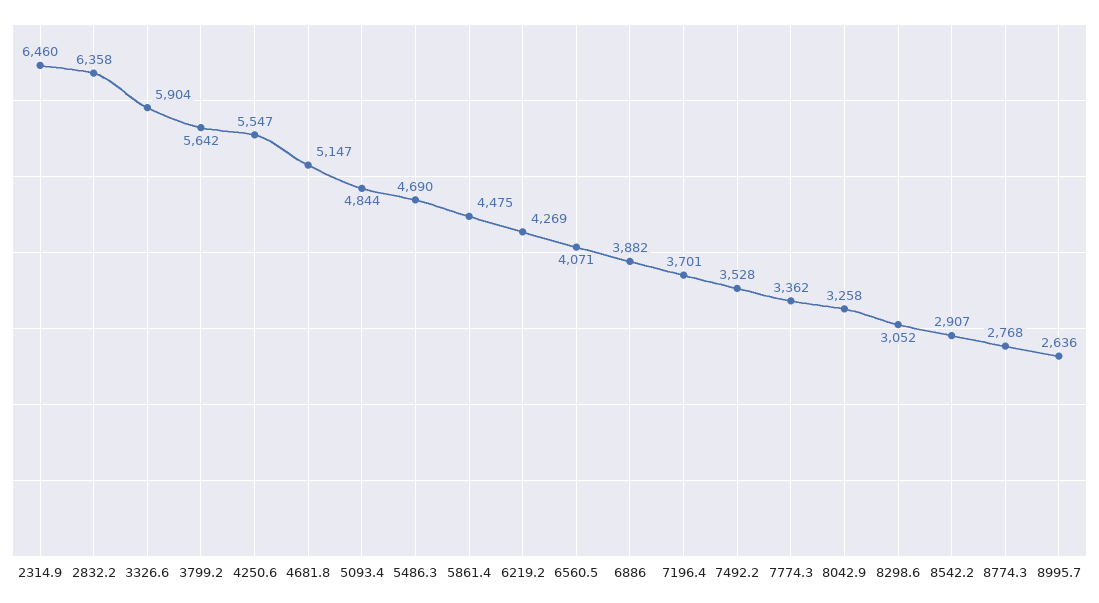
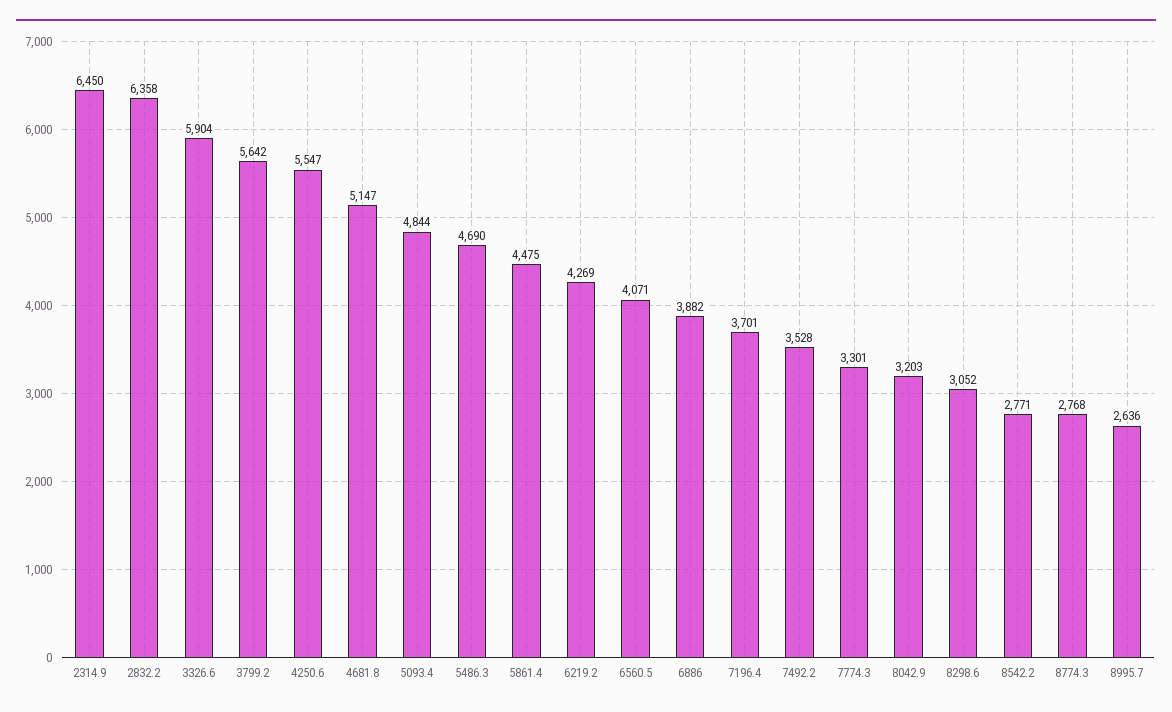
  {
-   "2314.9": 6460,
+   "2314.9": 6450,
    "2832.2": 6358,
    "3326.6": 5904,
    "3799.2": 5642,
    "4250.6": 5547,
    "4681.8": 5147,
    "5093.4": 4844,
    "5486.3": 4690,
    "5861.4": 4475,
    "6219.2": 4269,
    "6560.5": 4071,
    "6886": 3882,
    "7196.4": 3701,
    "7492.2": 3528,
-   "7774.3": 3362,
+   "7774.3": 3301,
-   "8042.9": 3258,
+   "8042.9": 3203,
    "8298.6": 3052,
-   "8542.2": 2907,
+   "8542.2": 2771,
    "8774.3": 2768,
    "8995.7": 2636
  }

